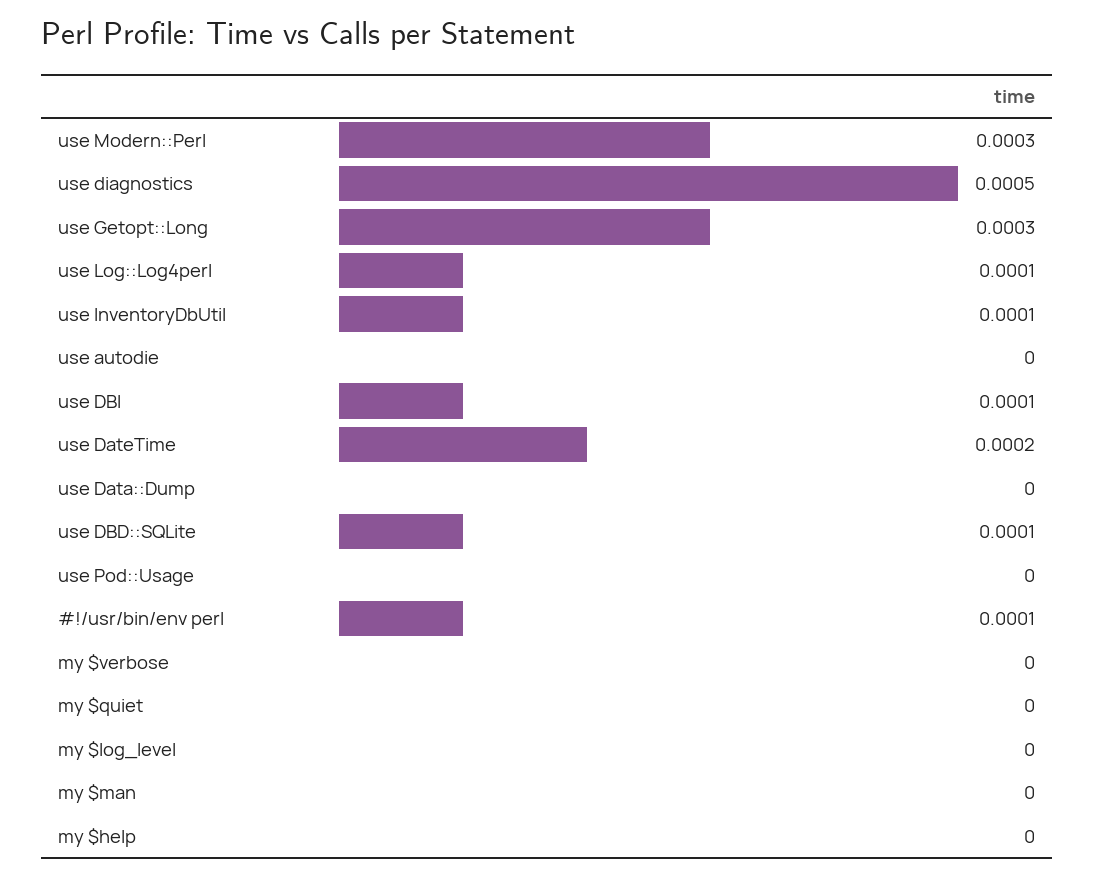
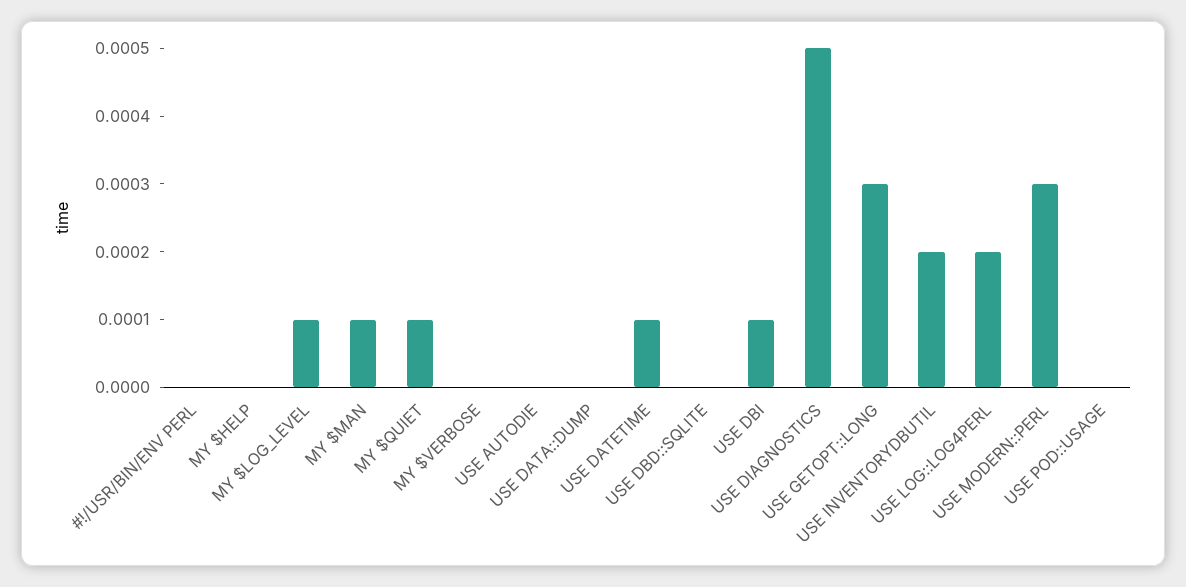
  {
    "use Modern::Perl": 0.0003,
    "use diagnostics": 0.0005,
    "use Getopt::Long": 0.0003,
-   "use Log::Log4perl": 0.0001,
+   "use Log::Log4perl": 0.0002,
-   "use InventoryDbUtil": 0.0001,
+   "use InventoryDbUtil": 0.0002,
    "use autodie": 0,
    "use DBI": 0.0001,
-   "use DateTime": 0.0002,
+   "use DateTime": 0.0001,
    "use Data::Dump": 0,
-   "use DBD::SQLite": 0.0001,
+   "use DBD::SQLite": 0,
    "use Pod::Usage": 0,
-   "#!/usr/bin/env perl": 0.0001,
+   "#!/usr/bin/env perl": 0,
    "my $verbose": 0,
-   "my $quiet": 0,
+   "my $quiet": 0.0001,
-   "my $log_level": 0,
+   "my $log_level": 0.0001,
-   "my $man": 0,
+   "my $man": 0.0001,
    "my $help": 0
  }

